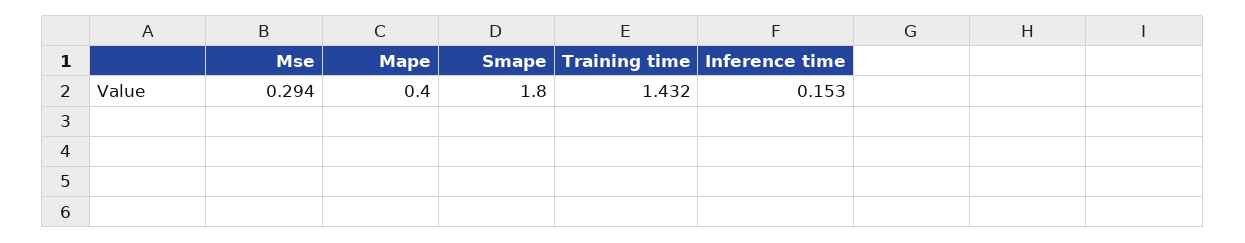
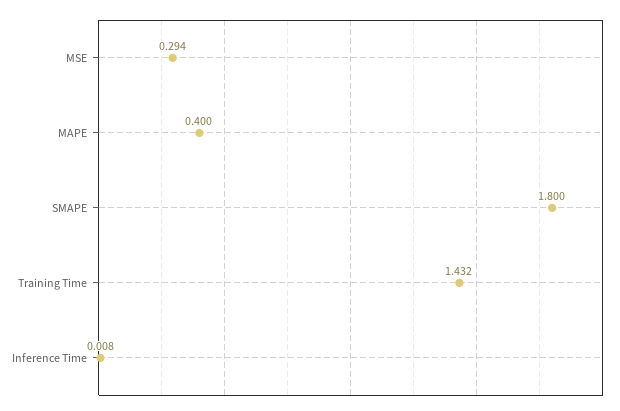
  {
    "Mse": 0.294,
    "Mape": 0.4,
    "Smape": 1.8,
    "Training time": 1.432,
-   "Inference time": 0.153
+   "Inference time": 0.008
  }

